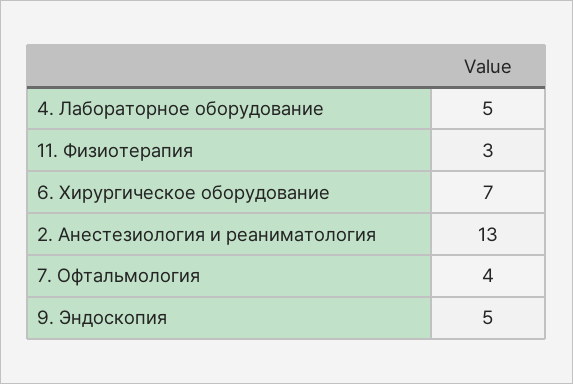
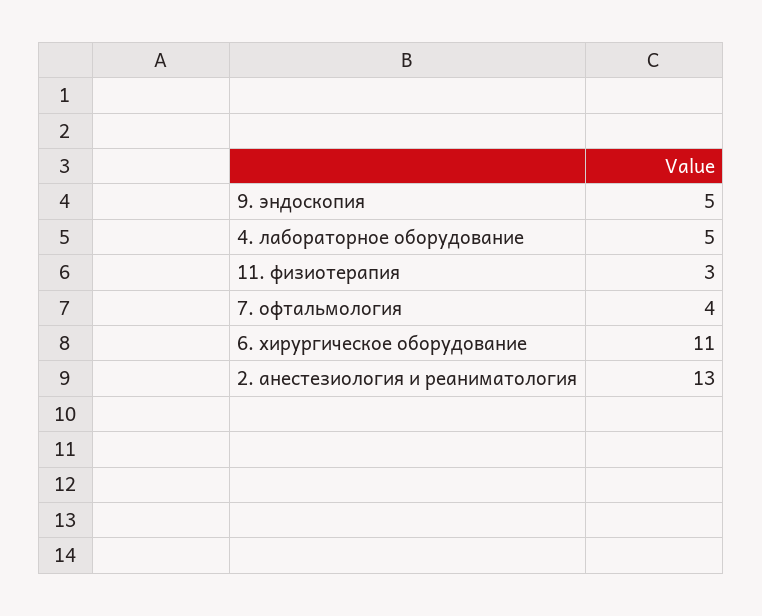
  {
    "4. Лабораторное оборудование": 5,
    "11. Физиотерапия": 3,
-   "6. Хирургическое оборудование": 7,
+   "6. Хирургическое оборудование": 11,
    "2. Анестезиология и реаниматология": 13,
    "7. Офтальмология": 4,
    "9. Эндоскопия": 5
  }

